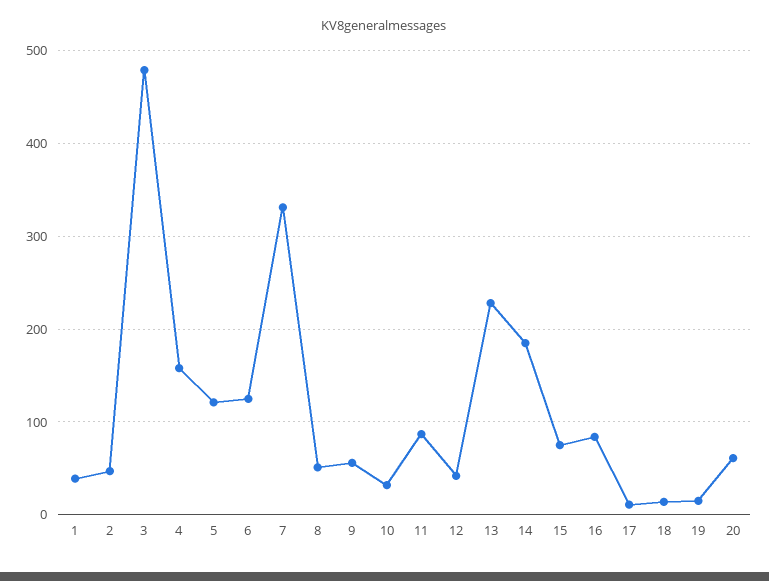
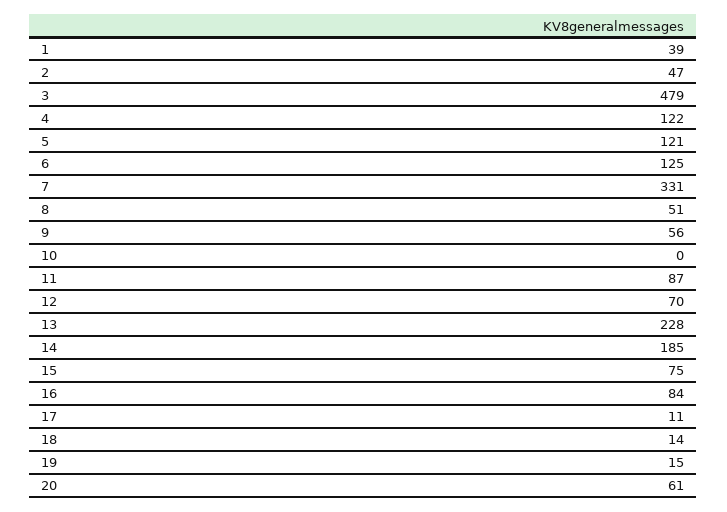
  {
    "1": 39,
    "2": 47,
    "3": 479,
-   "4": 160,
+   "4": 122,
    "5": 121,
    "6": 125,
    "7": 331,
    "8": 51,
    "9": 56,
-   "10": 30,
+   "10": 0,
    "11": 87,
-   "12": 40,
+   "12": 70,
    "13": 228,
    "14": 185,
    "15": 75,
    "16": 84,
    "17": 11,
    "18": 14,
    "19": 15,
    "20": 61
  }

